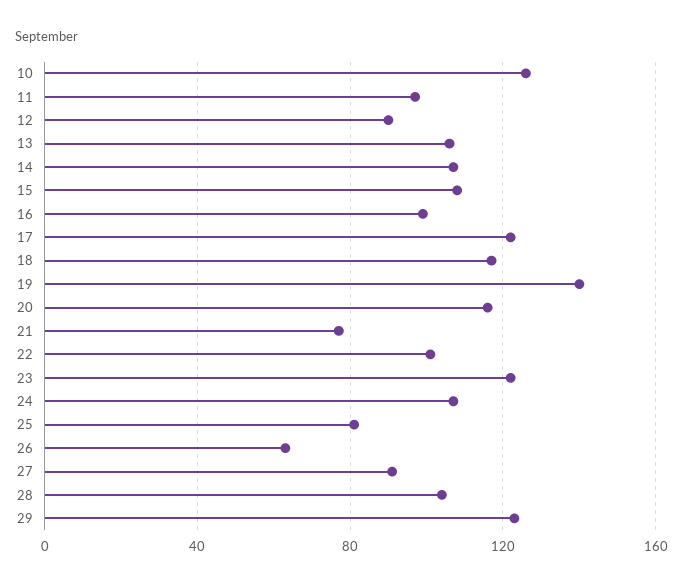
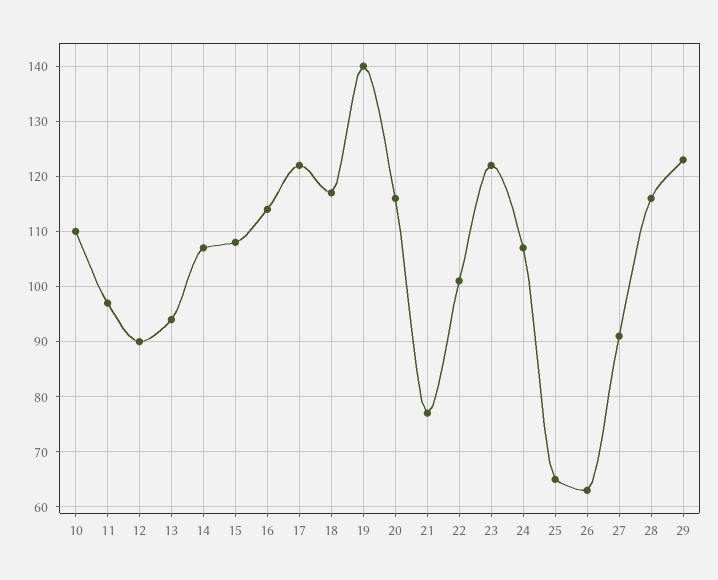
  {
-   "10": 125,
+   "10": 110,
    "11": 95,
    "12": 90,
-   "13": 105,
+   "13": 95,
    "14": 105,
    "15": 110,
-   "16": 100,
+   "16": 115,
    "17": 120,
    "18": 115,
    "19": 140,
    "20": 115,
    "21": 75,
    "22": 100,
    "23": 120,
    "24": 105,
-   "25": 80,
+   "25": 65,
    "26": 65,
    "27": 90,
-   "28": 105,
+   "28": 115,
    "29": 125
  }

